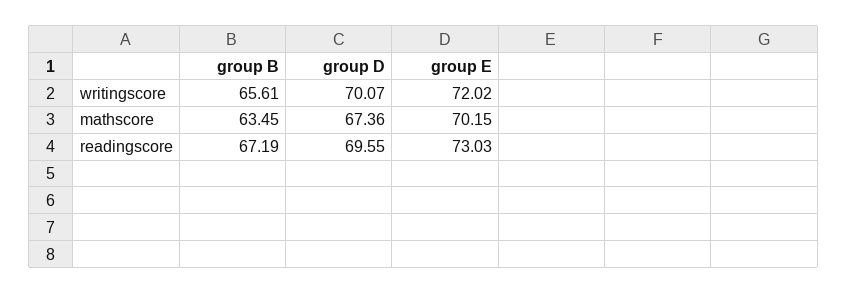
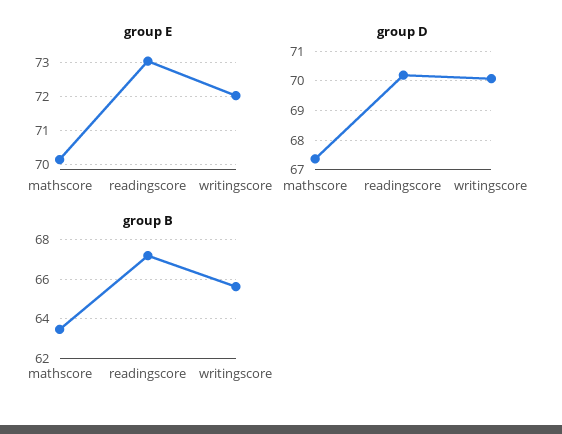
  {
    "group B": {
      "writingscore": 65.61,
      "mathscore": 63.45,
      "readingscore": 67.19
    },
    "group D": {
      "writingscore": 70.07,
      "mathscore": 67.36,
-     "readingscore": 69.55
+     "readingscore": 70.25
    },
    "group E": {
      "writingscore": 72.02,
      "mathscore": 70.15,
      "readingscore": 73.03
    }
  }

